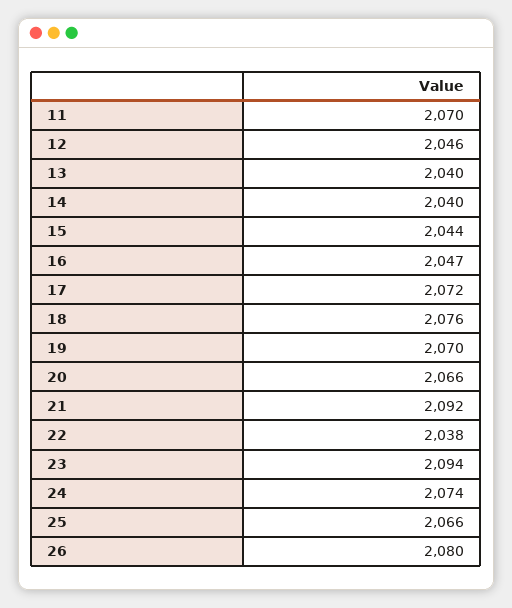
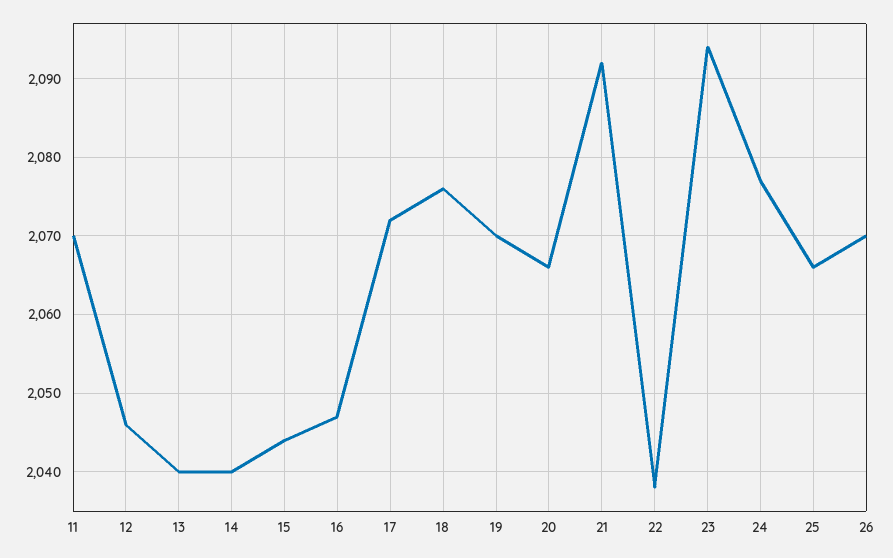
  {
    "11": 2070,
    "12": 2046,
    "13": 2040,
    "14": 2040,
    "15": 2044,
    "16": 2047,
    "17": 2072,
    "18": 2076,
    "19": 2070,
    "20": 2066,
    "21": 2092,
    "22": 2038,
    "23": 2094,
-   "24": 2074,
+   "24": 2077,
    "25": 2066,
-   "26": 2080
+   "26": 2070
  }

